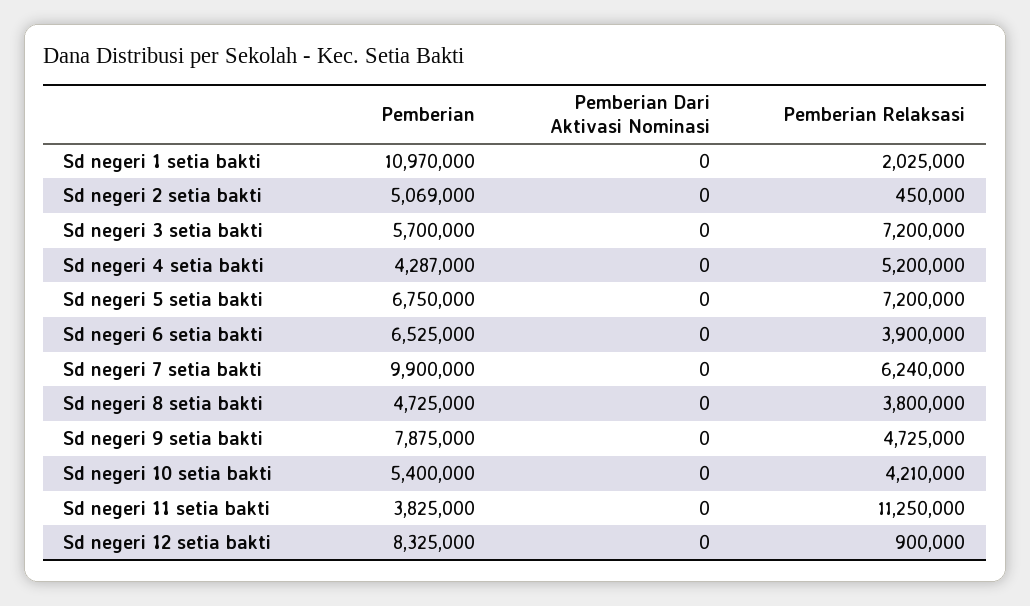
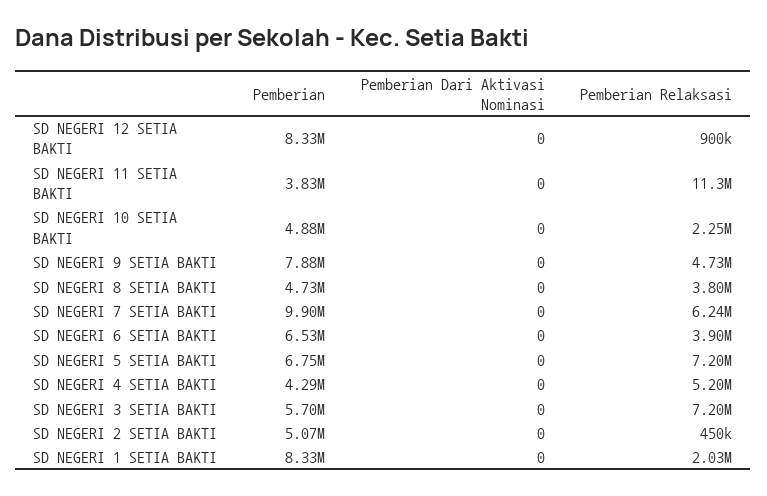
  {
    "Pemberian": {
-     "Sd negeri 1 setia bakti": 10970000,
+     "Sd negeri 1 setia bakti": 8330000,
      "Sd negeri 2 setia bakti": 5069000,
      "Sd negeri 3 setia bakti": 5700000,
      "Sd negeri 4 setia bakti": 4287000,
      "Sd negeri 5 setia bakti": 6750000,
      "Sd negeri 6 setia bakti": 6525000,
      "Sd negeri 7 setia bakti": 9900000,
      "Sd negeri 8 setia bakti": 4725000,
      "Sd negeri 9 setia bakti": 7875000,
-     "Sd negeri 10 setia bakti": 5400000,
+     "Sd negeri 10 setia bakti": 4880000,
      "Sd negeri 11 setia bakti": 3825000,
      "Sd negeri 12 setia bakti": 8325000
    },
    "Pemberian Dari Aktivasi Nominasi": {
      "Sd negeri 1 setia bakti": 0,
      "Sd negeri 2 setia bakti": 0,
      "Sd negeri 3 setia bakti": 0,
      "Sd negeri 4 setia bakti": 0,
      "Sd negeri 5 setia bakti": 0,
      "Sd negeri 6 setia bakti": 0,
      "Sd negeri 7 setia bakti": 0,
      "Sd negeri 8 setia bakti": 0,
      "Sd negeri 9 setia bakti": 0,
      "Sd negeri 10 setia bakti": 0,
      "Sd negeri 11 setia bakti": 0,
      "Sd negeri 12 setia bakti": 0
    },
    "Pemberian Relaksasi": {
      "Sd negeri 1 setia bakti": 2025000,
      "Sd negeri 2 setia bakti": 450000,
      "Sd negeri 3 setia bakti": 7200000,
      "Sd negeri 4 setia bakti": 5200000,
      "Sd negeri 5 setia bakti": 7200000,
      "Sd negeri 6 setia bakti": 3900000,
      "Sd negeri 7 setia bakti": 6240000,
      "Sd negeri 8 setia bakti": 3800000,
      "Sd negeri 9 setia bakti": 4725000,
-     "Sd negeri 10 setia bakti": 4210000,
+     "Sd negeri 10 setia bakti": 2250000,
      "Sd negeri 11 setia bakti": 11250000,
      "Sd negeri 12 setia bakti": 900000
    }
  }

